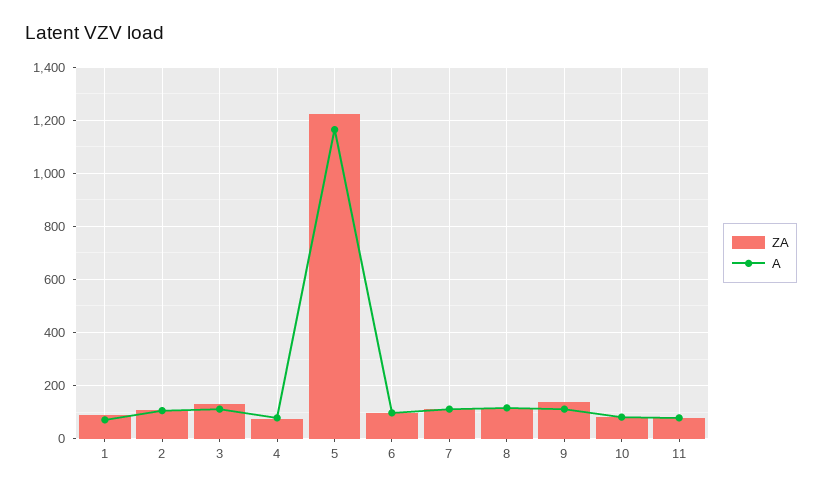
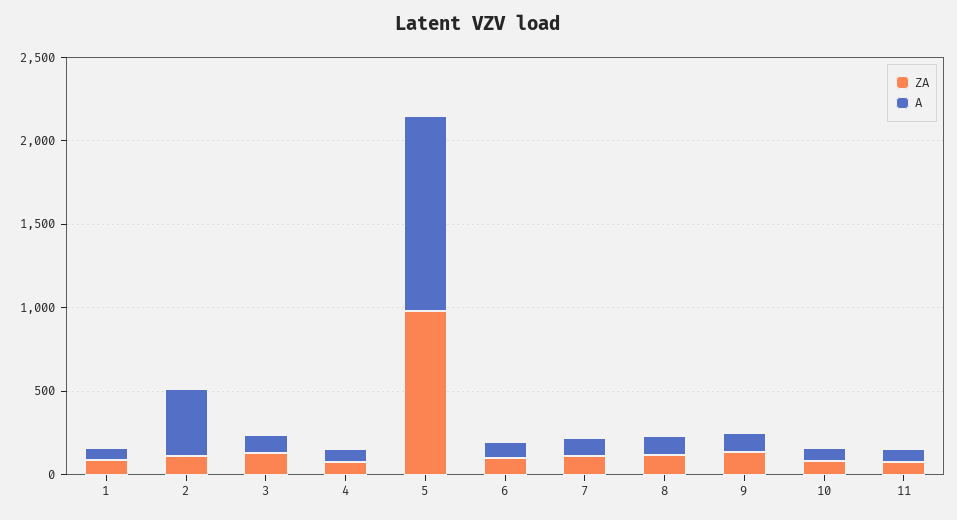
  {
    "ZA": {
      "1": 100,
      "2": 100,
      "3": 125,
      "4": 75,
-     "5": 1225,
+     "5": 1000,
      "6": 100,
      "7": 100,
      "8": 125,
      "9": 125,
      "10": 75,
      "11": 75
    },
    "A": {
      "1": 75,
-     "2": 100,
+     "2": 400,
      "3": 100,
      "4": 75,
      "5": 1175,
      "6": 100,
      "7": 100,
      "8": 125,
      "9": 100,
      "10": 75,
      "11": 75
    }
  }

